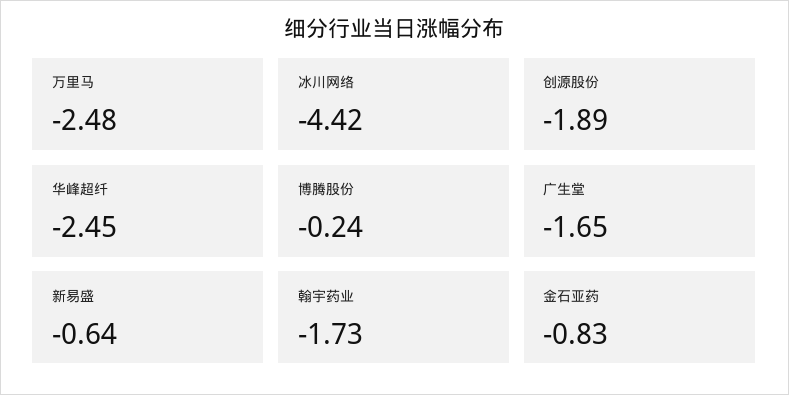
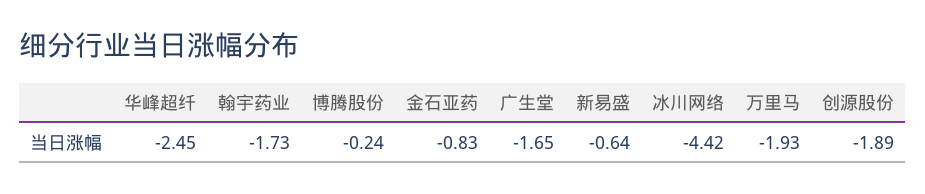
  {
-   "万里马": -2.48,
+   "万里马": -1.93,
    "冰川网络": -4.42,
    "创源股份": -1.89,
    "华峰超纤": -2.45,
    "博腾股份": -0.24,
    "广生堂": -1.65,
    "新易盛": -0.64,
    "翰宇药业": -1.73,
    "金石亚药": -0.83
  }

